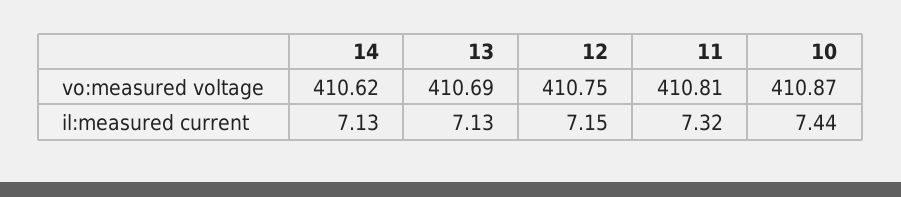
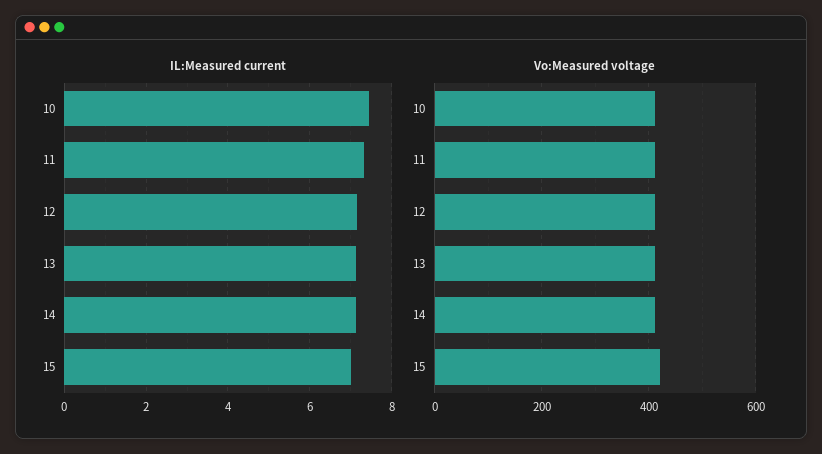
  {
    "vo:measured voltage": {
      "14": 410.62,
      "13": 410.69,
      "12": 410.75,
      "11": 410.81,
-     "10": 410.87
+     "10": 410.87,
+     "15": 420
    },
    "il:measured current": {
      "14": 7.13,
      "13": 7.13,
      "12": 7.15,
      "11": 7.32,
-     "10": 7.44
+     "10": 7.44,
+     "15": 7
    }
  }

